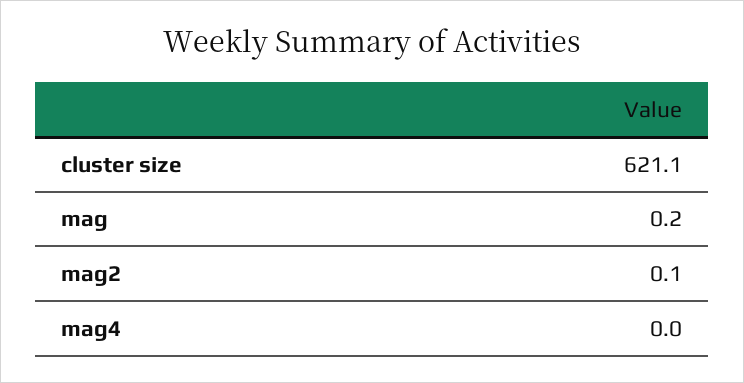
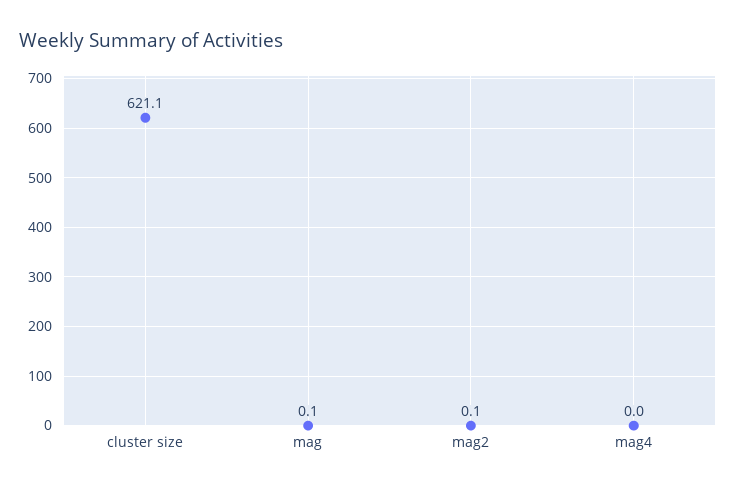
  {
    "cluster size": 621.1,
-   "mag": 0.2,
+   "mag": 0.1,
    "mag2": 0.1,
    "mag4": 0
  }

